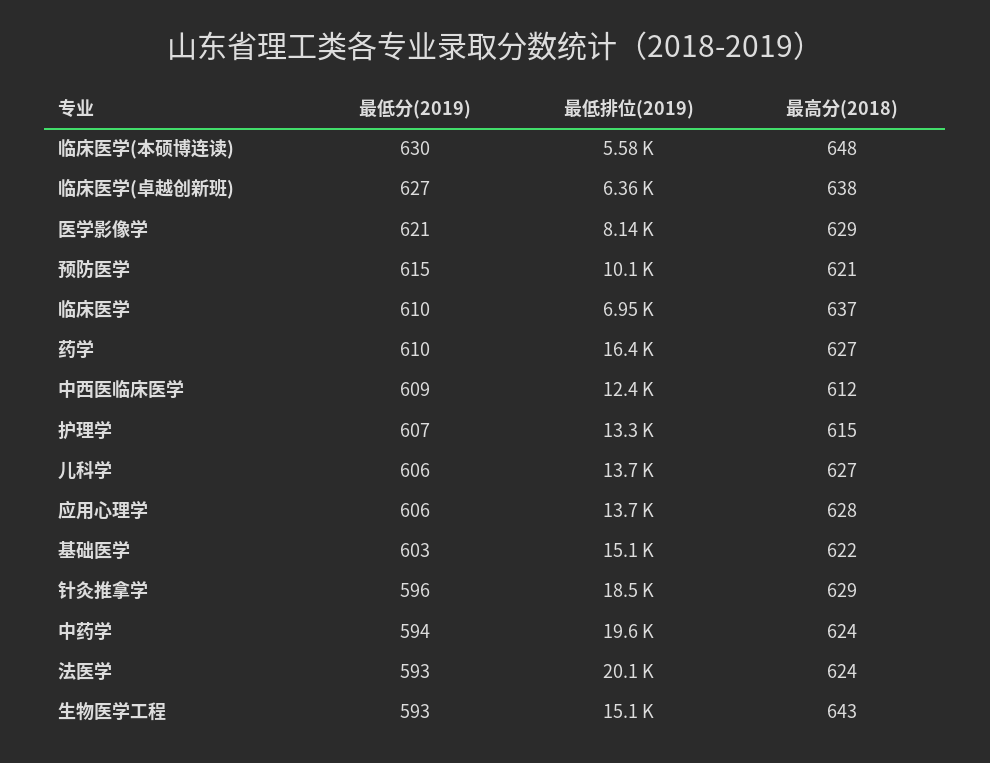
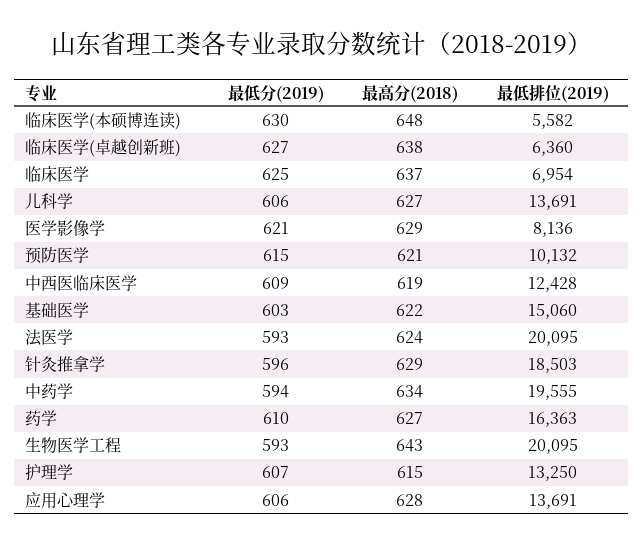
  {
    "最低分(2019)": {
      "临床医学(本硕博连读)": 630,
      "临床医学(卓越创新班)": 627,
      "医学影像学": 621,
      "预防医学": 615,
-     "临床医学": 610,
+     "临床医学": 625,
      "药学": 610,
      "中西医临床医学": 609,
      "护理学": 607,
      "儿科学": 606,
      "应用心理学": 606,
      "基础医学": 603,
      "针灸推拿学": 596,
      "中药学": 594,
      "法医学": 593,
      "生物医学工程": 593
    },
    "最低排位(2019)": {
      "临床医学(本硕博连读)": 5582,
      "临床医学(卓越创新班)": 6360,
      "医学影像学": 8136,
      "预防医学": 10132,
      "临床医学": 6954,
      "药学": 16363,
      "中西医临床医学": 12428,
      "护理学": 13250,
      "儿科学": 13691,
      "应用心理学": 13691,
      "基础医学": 15060,
      "针灸推拿学": 18503,
      "中药学": 19555,
      "法医学": 20095,
-     "生物医学工程": 15100
+     "生物医学工程": 20095
    },
    "最高分(2018)": {
      "临床医学(本硕博连读)": 648,
      "临床医学(卓越创新班)": 638,
      "医学影像学": 629,
      "预防医学": 621,
      "临床医学": 637,
      "药学": 627,
-     "中西医临床医学": 612,
+     "中西医临床医学": 619,
      "护理学": 615,
      "儿科学": 627,
      "应用心理学": 628,
      "基础医学": 622,
      "针灸推拿学": 629,
-     "中药学": 624,
+     "中药学": 634,
      "法医学": 624,
      "生物医学工程": 643
    }
  }

